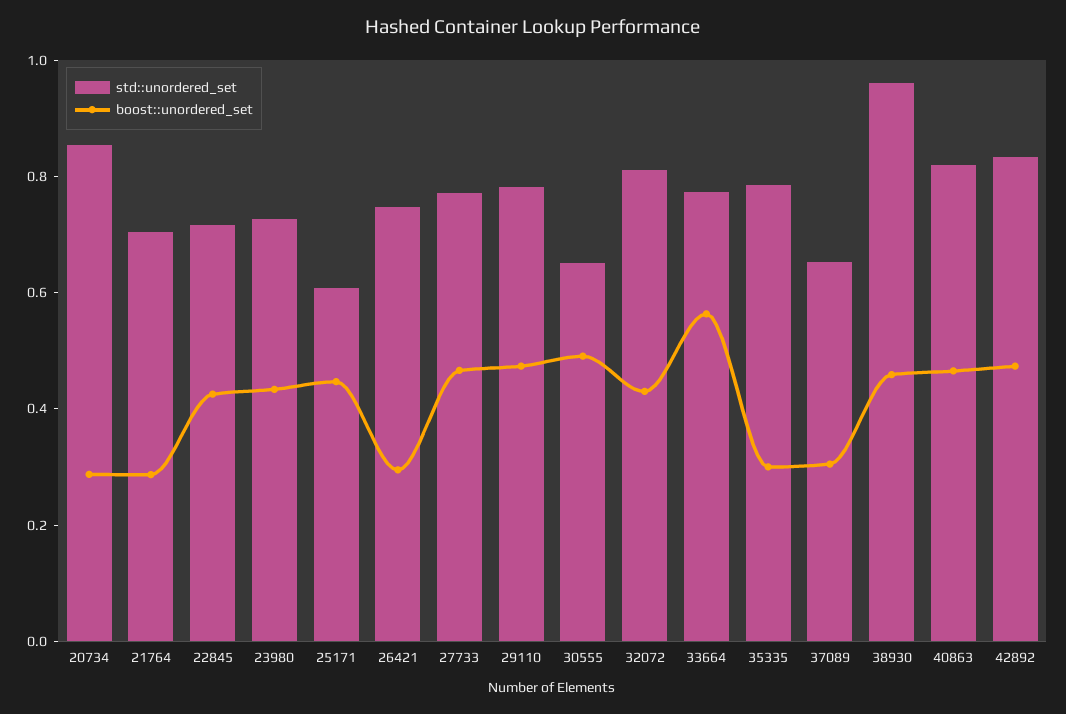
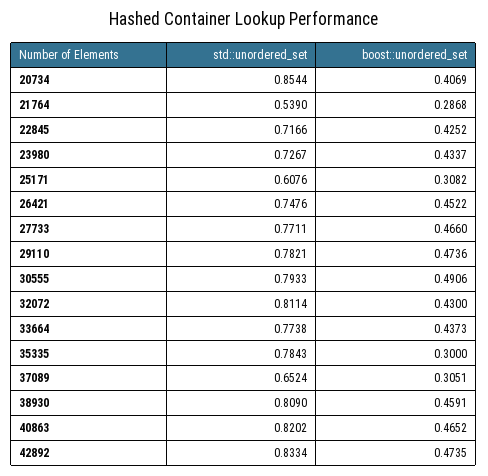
  {
    "std::unordered_set": {
      "20734": 0.8544,
-     "21764": 0.7,
+     "21764": 0.539,
      "22845": 0.7166,
      "23980": 0.7267,
      "25171": 0.6076,
      "26421": 0.7476,
      "27733": 0.7711,
      "29110": 0.7821,
-     "30555": 0.65,
+     "30555": 0.7933,
      "32072": 0.8114,
      "33664": 0.7738,
      "35335": 0.7843,
      "37089": 0.6524,
-     "38930": 0.95,
+     "38930": 0.809,
      "40863": 0.8202,
      "42892": 0.8334
    },
    "boost::unordered_set": {
-     "20734": 0.3,
+     "20734": 0.4069,
      "21764": 0.2868,
      "22845": 0.4252,
      "23980": 0.4337,
-     "25171": 0.45,
+     "25171": 0.3082,
-     "26421": 0.3,
+     "26421": 0.4522,
      "27733": 0.466,
      "29110": 0.4736,
      "30555": 0.4906,
      "32072": 0.43,
-     "33664": 0.55,
+     "33664": 0.4373,
      "35335": 0.3,
      "37089": 0.3051,
      "38930": 0.4591,
      "40863": 0.4652,
      "42892": 0.4735
    }
  }

